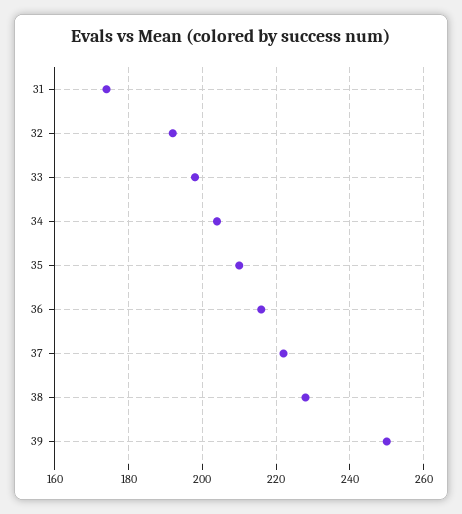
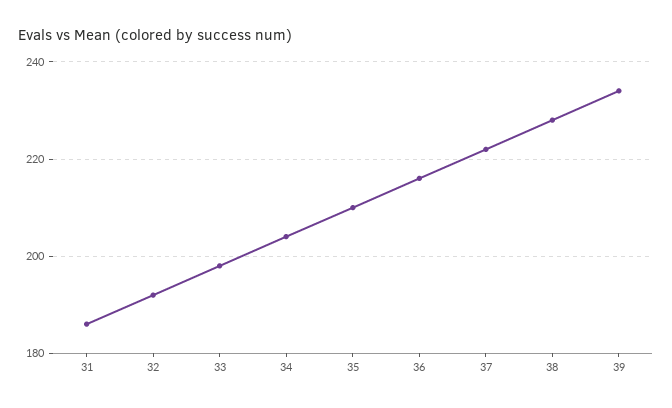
  {
-   "31": 175,
+   "31": 185,
    "32": 190,
    "33": 200,
    "34": 205,
    "35": 210,
    "36": 215,
    "37": 220,
    "38": 230,
-   "39": 250
+   "39": 235
  }

